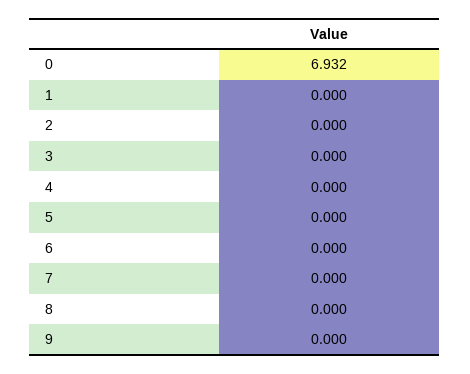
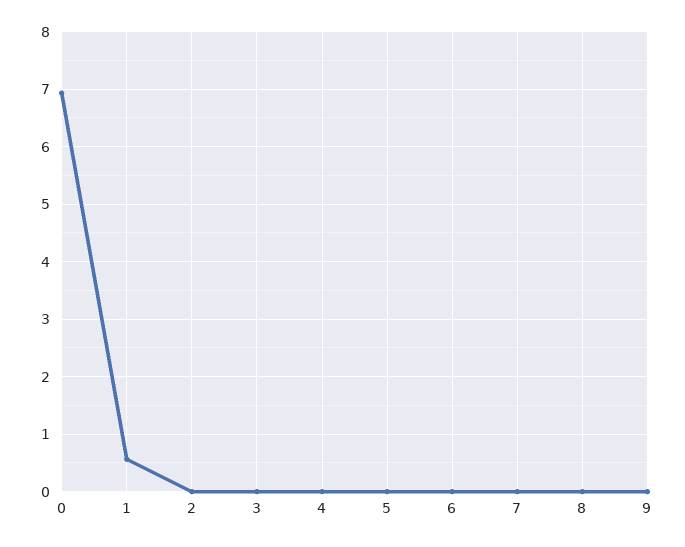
  {
    "0": 6.932,
-   "1": 0,
+   "1": 0.6,
    "2": 0,
    "3": 0,
    "4": 0,
    "5": 0,
    "6": 0,
    "7": 0,
    "8": 0,
    "9": 0
  }

